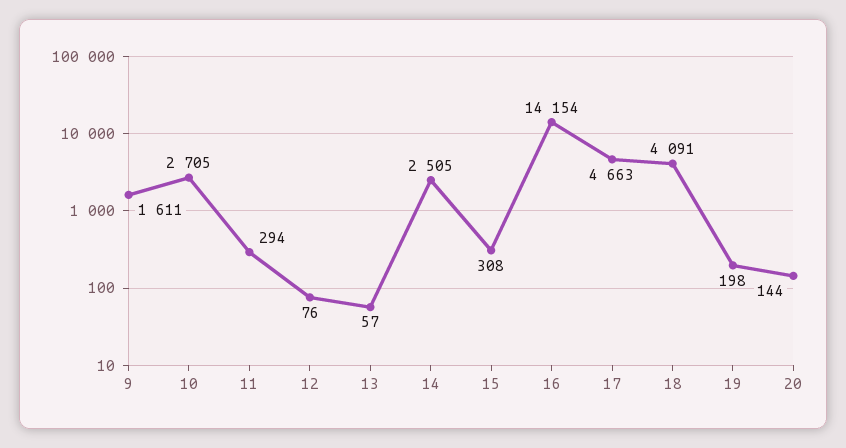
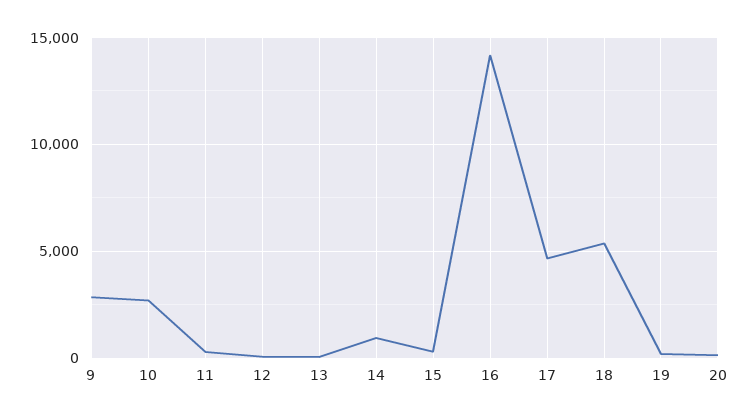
  {
-   "9": 1611,
+   "9": 3000,
    "10": 2705,
    "11": 294,
    "12": 76,
    "13": 57,
-   "14": 2505,
+   "14": 1000,
    "15": 308,
    "16": 14154,
    "17": 4663,
-   "18": 4091,
+   "18": 5500,
    "19": 198,
    "20": 144
  }

